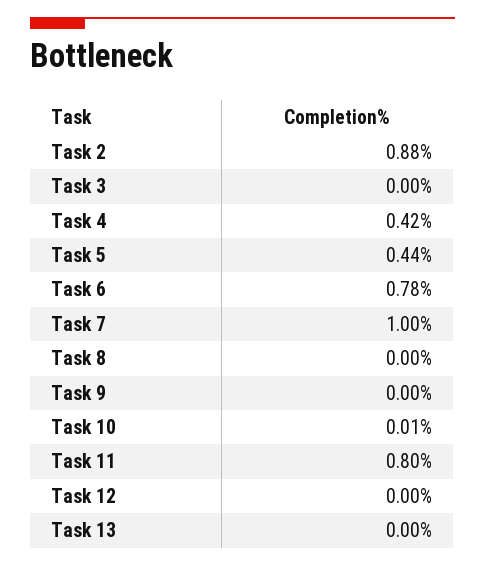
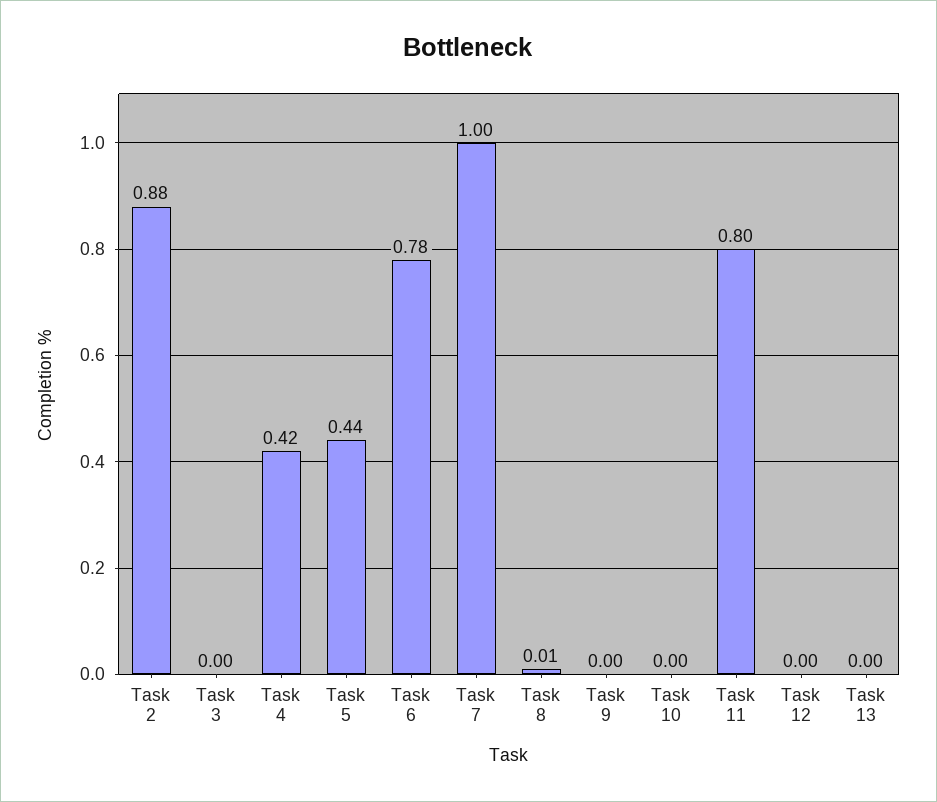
  {
    "Task 2": 0.88,
    "Task 3": 0,
    "Task 4": 0.42,
    "Task 5": 0.44,
    "Task 6": 0.78,
    "Task 7": 1,
-   "Task 8": 0,
+   "Task 8": 0.01,
    "Task 9": 0,
-   "Task 10": 0.01,
+   "Task 10": 0,
    "Task 11": 0.8,
    "Task 12": 0,
    "Task 13": 0
  }

